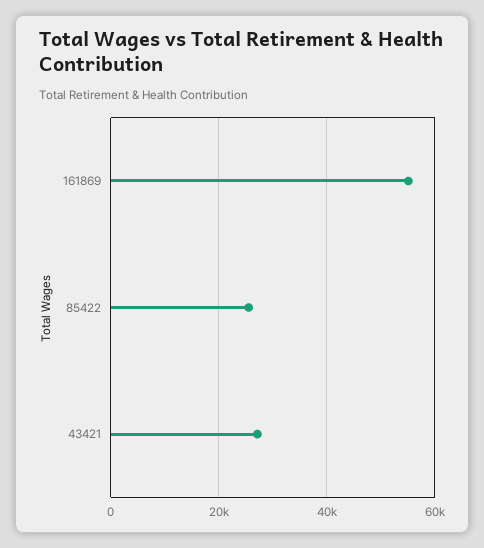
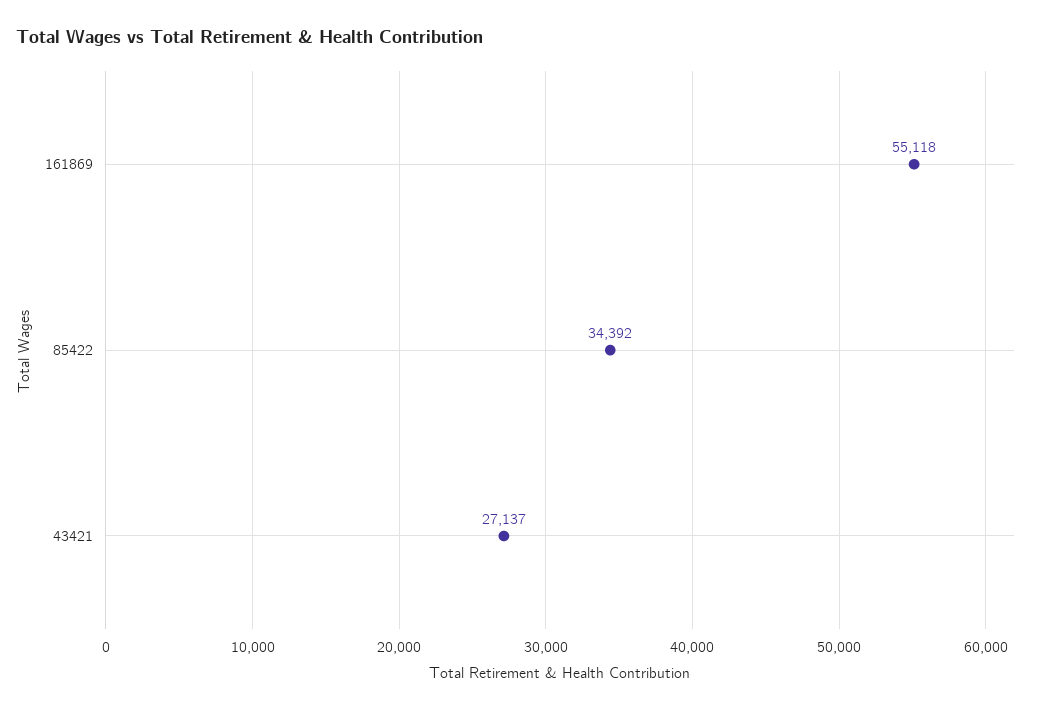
  {
    "161869": 55118,
-   "85422": 26000,
+   "85422": 34392,
    "43421": 27137
  }

